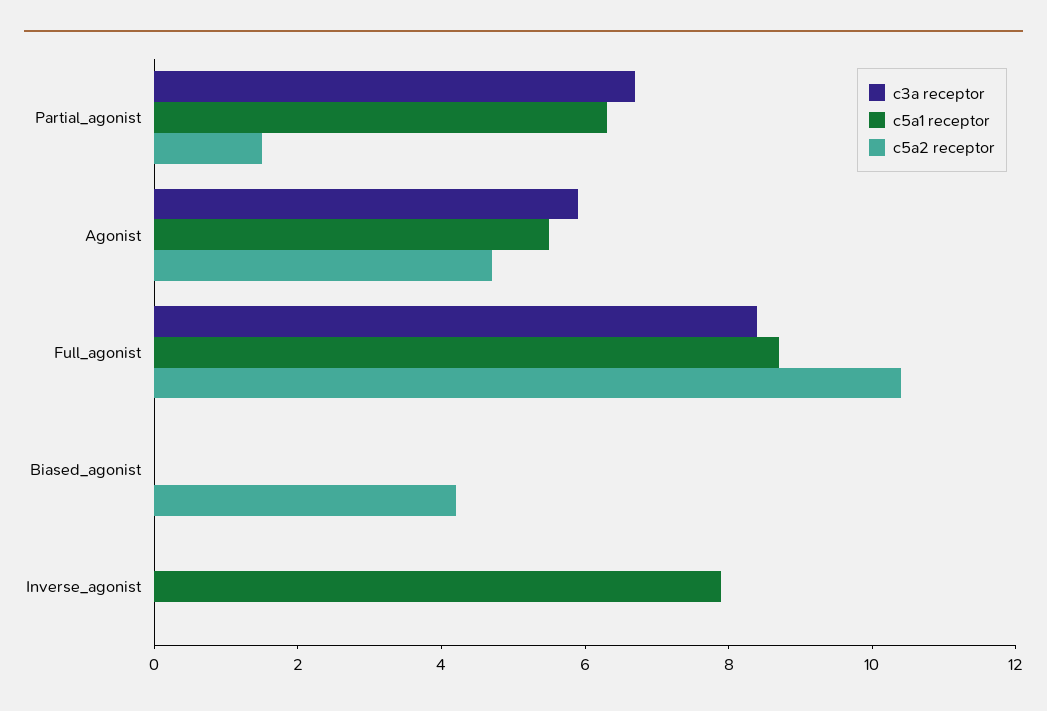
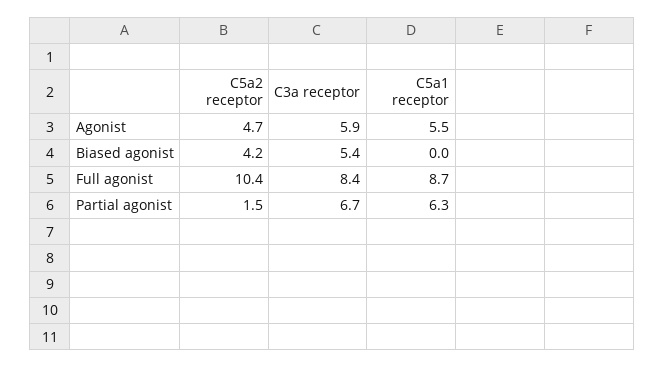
  {
    "c3a receptor": {
      "Partial_agonist": 6.7,
      "Agonist": 5.9,
      "Full_agonist": 8.4,
-     "Biased_agonist": 0,
+     "Biased_agonist": 5.4
-     "Inverse_agonist": 0
    },
    "c5a1 receptor": {
      "Partial_agonist": 6.3,
      "Agonist": 5.5,
      "Full_agonist": 8.7,
-     "Biased_agonist": 0,
+     "Biased_agonist": 0
-     "Inverse_agonist": 8
    },
    "c5a2 receptor": {
      "Partial_agonist": 1.5,
      "Agonist": 4.7,
      "Full_agonist": 10.4,
-     "Biased_agonist": 4.2,
+     "Biased_agonist": 4.2
-     "Inverse_agonist": 0
    }
  }

